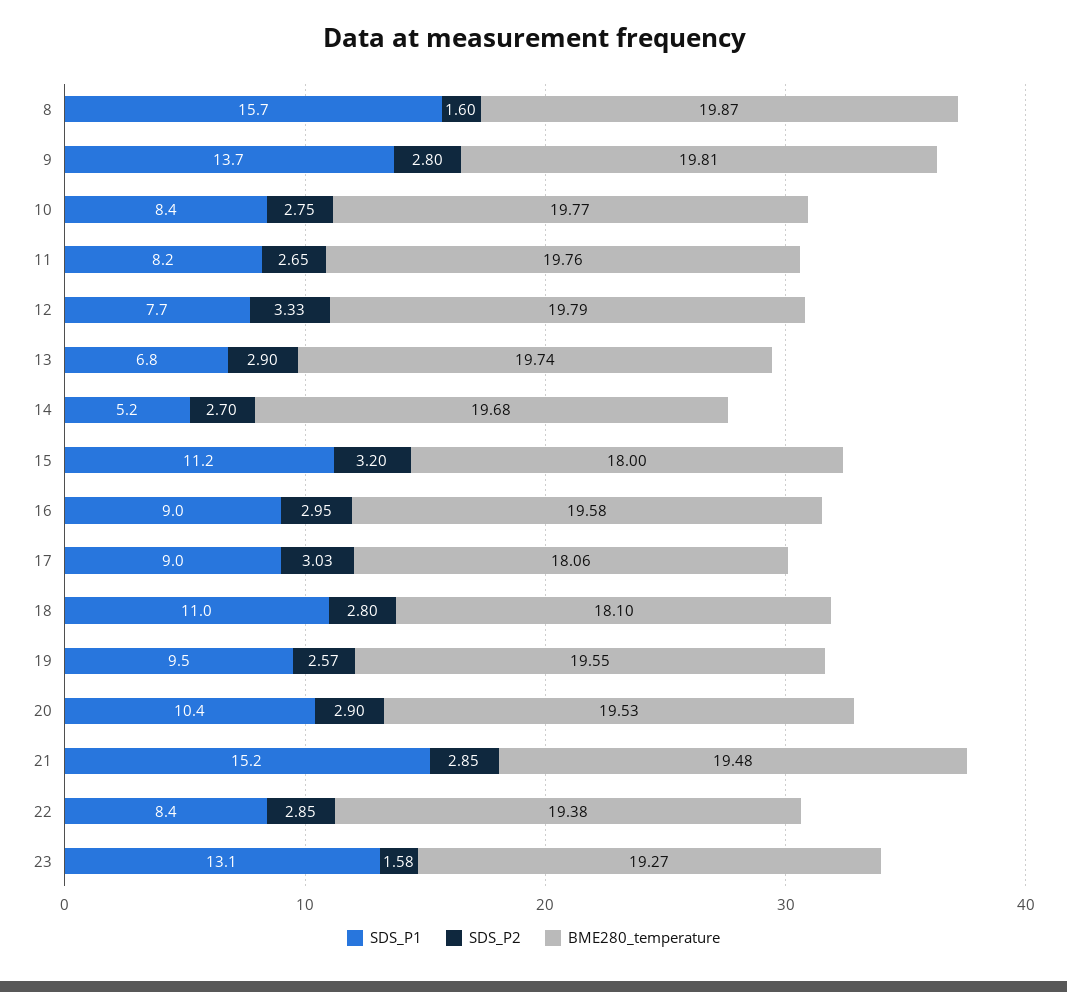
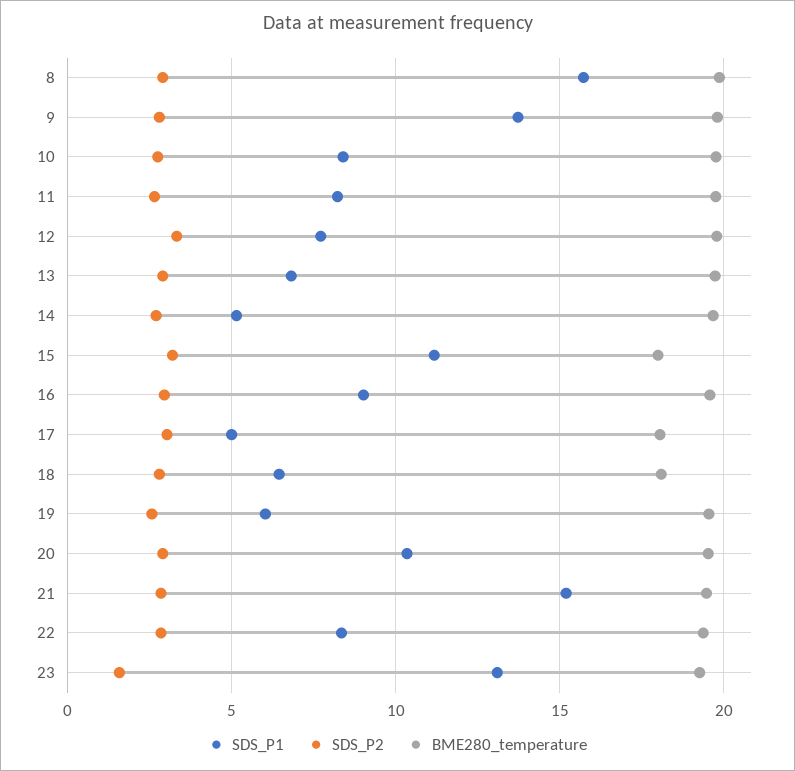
  {
    "SDS_P1": {
      "8": 15.7,
      "9": 13.7,
      "10": 8.4,
      "11": 8.2,
      "12": 7.7,
      "13": 6.8,
      "14": 5.2,
      "15": 11.2,
      "16": 9,
-     "17": 9,
+     "17": 5,
-     "18": 11,
+     "18": 6.5,
-     "19": 9.5,
+     "19": 6,
      "20": 10.4,
      "21": 15.2,
      "22": 8.4,
      "23": 13.1
    },
    "SDS_P2": {
-     "8": 1.6,
+     "8": 3,
      "9": 2.8,
      "10": 2.75,
      "11": 2.65,
      "12": 3.33,
      "13": 2.9,
      "14": 2.7,
      "15": 3.2,
      "16": 2.95,
      "17": 3.03,
      "18": 2.8,
      "19": 2.57,
      "20": 2.9,
      "21": 2.85,
      "22": 2.85,
      "23": 1.58
    },
    "BME280_temperature": {
      "8": 19.87,
      "9": 19.81,
      "10": 19.77,
      "11": 19.76,
      "12": 19.79,
      "13": 19.74,
      "14": 19.68,
      "15": 18,
      "16": 19.58,
      "17": 18.06,
      "18": 18.1,
      "19": 19.55,
      "20": 19.53,
      "21": 19.48,
      "22": 19.38,
      "23": 19.27
    }
  }

